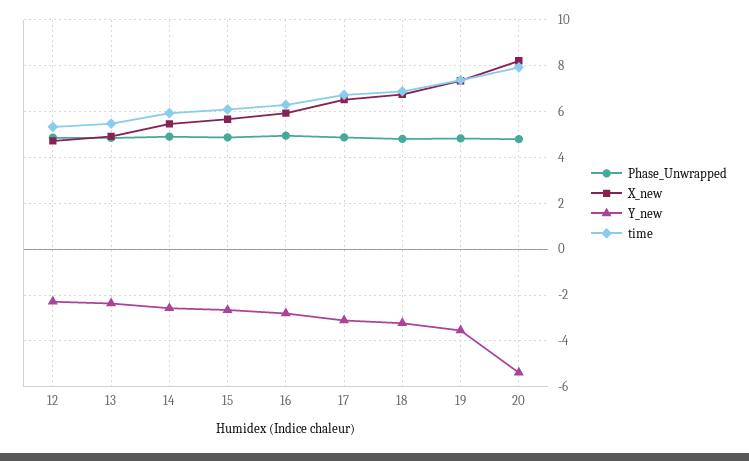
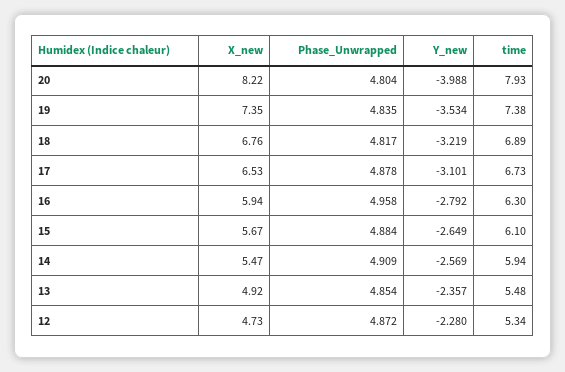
  {
    "Phase_Unwrapped": {
      "12": 4.872,
      "13": 4.854,
      "14": 4.909,
      "15": 4.884,
      "16": 4.958,
      "17": 4.878,
      "18": 4.817,
      "19": 4.835,
      "20": 4.804
    },
    "X_new": {
      "12": 4.73,
      "13": 4.92,
      "14": 5.47,
      "15": 5.67,
      "16": 5.94,
      "17": 6.53,
      "18": 6.76,
      "19": 7.35,
      "20": 8.22
    },
    "Y_new": {
      "12": -2.28,
      "13": -2.357,
      "14": -2.569,
      "15": -2.649,
      "16": -2.792,
      "17": -3.101,
      "18": -3.219,
      "19": -3.534,
-     "20": -5.5
+     "20": -3.988
    },
    "time": {
      "12": 5.34,
      "13": 5.48,
      "14": 5.94,
      "15": 6.1,
      "16": 6.3,
      "17": 6.73,
      "18": 6.89,
      "19": 7.38,
      "20": 7.93
    }
  }

